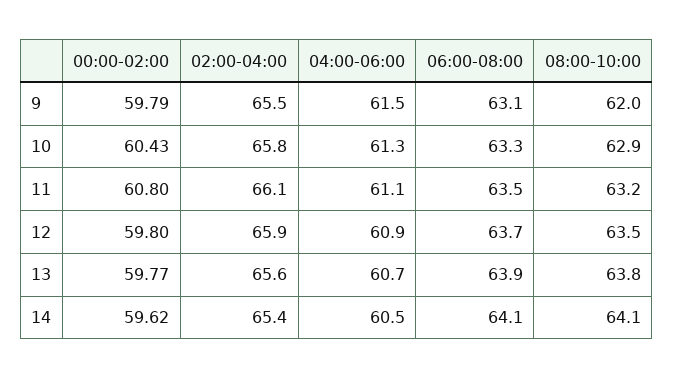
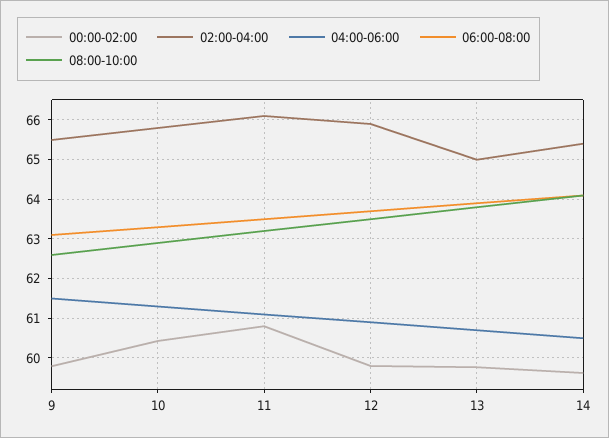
  {
    "00:00-02:00": {
      "9": 59.79,
      "10": 60.43,
      "11": 60.8,
      "12": 59.8,
      "13": 59.77,
      "14": 59.62
    },
    "02:00-04:00": {
      "9": 65.5,
      "10": 65.8,
      "11": 66.1,
      "12": 65.9,
-     "13": 65.6,
+     "13": 65,
      "14": 65.4
    },
    "04:00-06:00": {
      "9": 61.5,
      "10": 61.3,
      "11": 61.1,
      "12": 60.9,
      "13": 60.7,
      "14": 60.5
    },
    "06:00-08:00": {
      "9": 63.1,
      "10": 63.3,
      "11": 63.5,
      "12": 63.7,
      "13": 63.9,
      "14": 64.1
    },
    "08:00-10:00": {
-     "9": 62,
+     "9": 62.6,
      "10": 62.9,
      "11": 63.2,
      "12": 63.5,
      "13": 63.8,
      "14": 64.1
    }
  }

